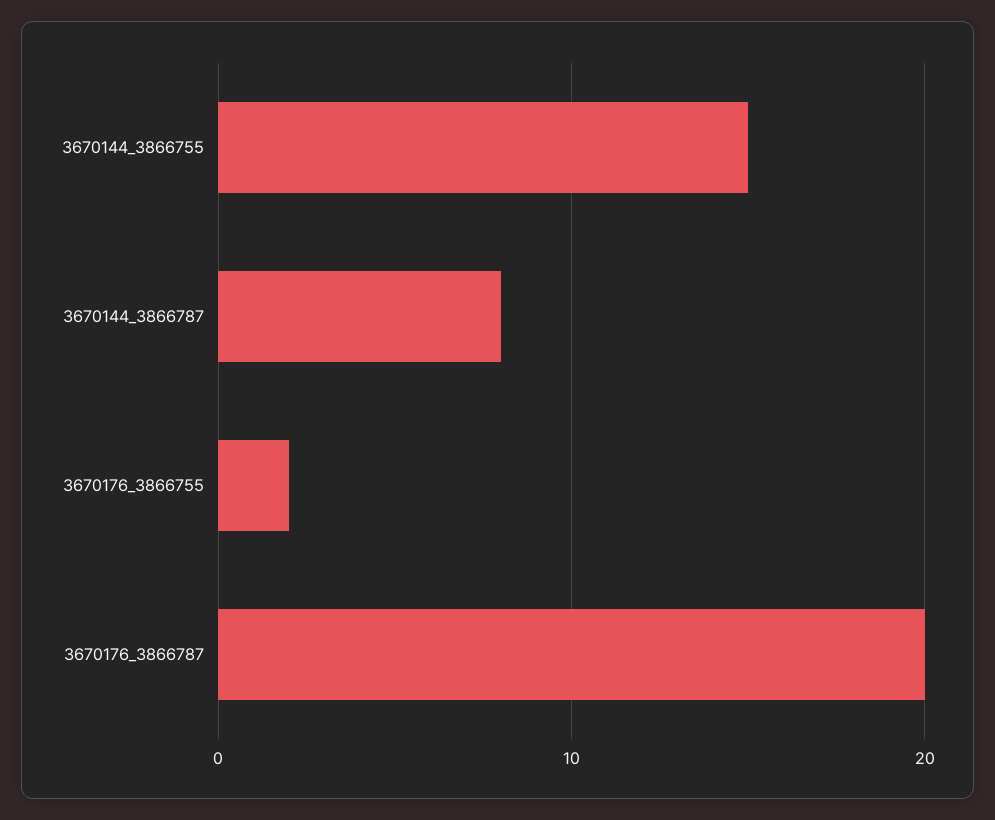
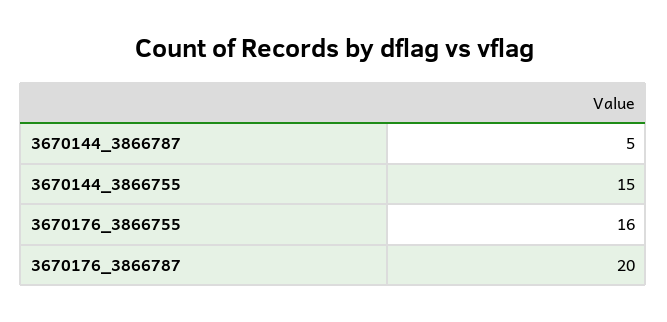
  {
    "3670144_3866755": 15,
-   "3670144_3866787": 8,
+   "3670144_3866787": 5,
-   "3670176_3866755": 2,
+   "3670176_3866755": 16,
    "3670176_3866787": 20
  }

